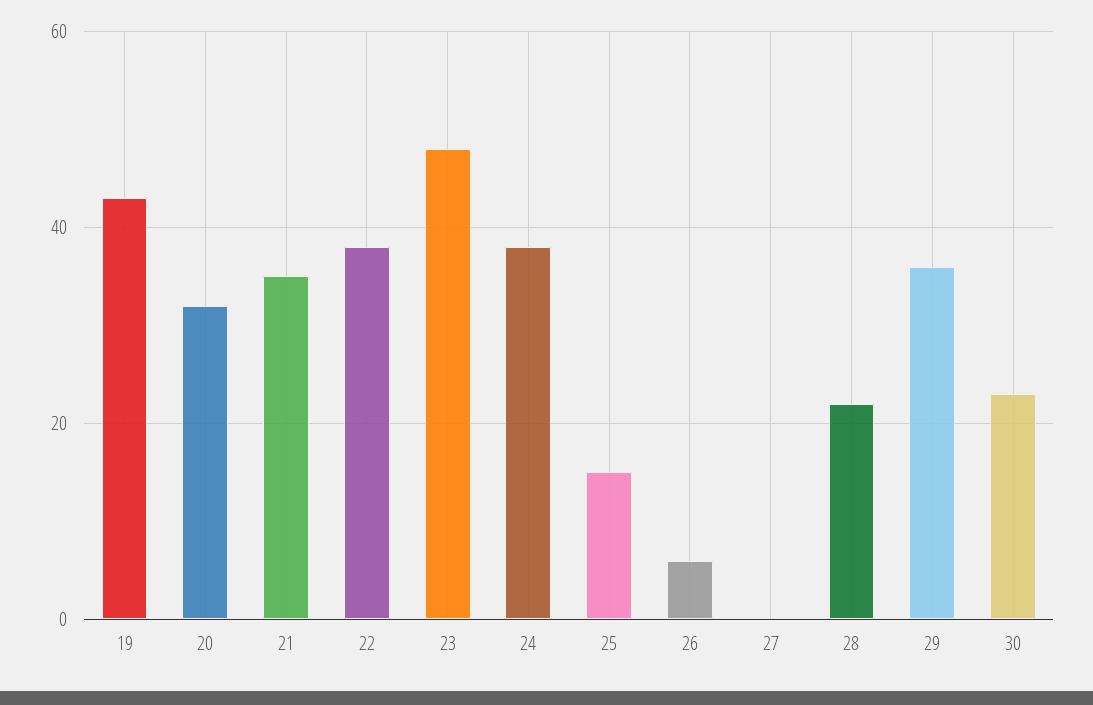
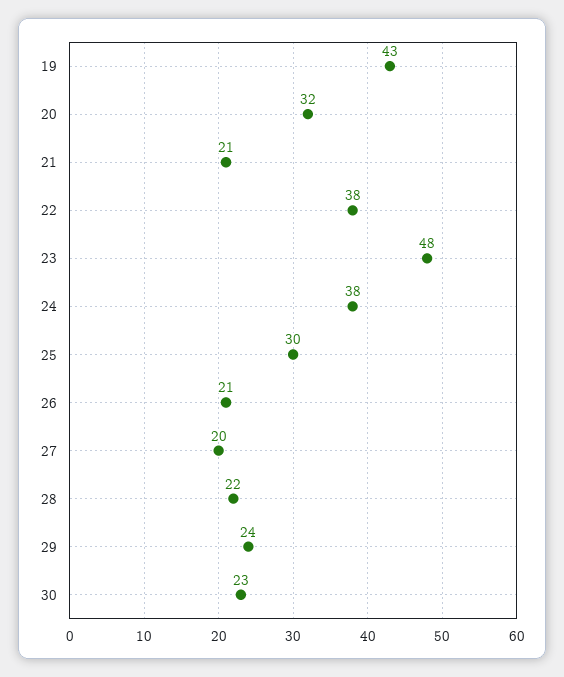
  {
    "19": 43,
    "20": 32,
-   "21": 35,
+   "21": 21,
    "22": 38,
    "23": 48,
    "24": 38,
-   "25": 15,
+   "25": 30,
-   "26": 5,
+   "26": 21,
-   "27": 0,
+   "27": 20,
    "28": 22,
-   "29": 35,
+   "29": 24,
    "30": 23
  }

